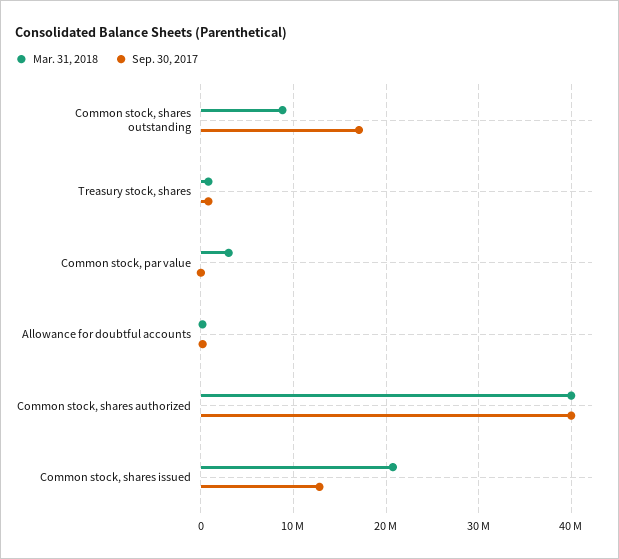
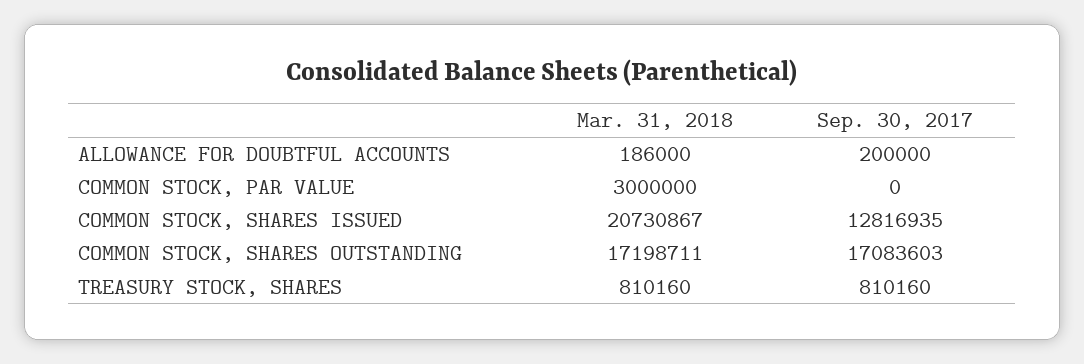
  {
    "Mar. 31, 2018": {
-     "Common stock, shares outstanding": 9000000,
+     "Common stock, shares outstanding": 17198711,
      "Treasury stock, shares": 810160,
      "Common stock, par value": 3000000,
      "Allowance for doubtful accounts": 186000,
-     "Common stock, shares authorized": 40000000,
      "Common stock, shares issued": 20730867
    },
    "Sep. 30, 2017": {
      "Common stock, shares outstanding": 17083603,
      "Treasury stock, shares": 810160,
      "Common stock, par value": 0,
      "Allowance for doubtful accounts": 200000,
-     "Common stock, shares authorized": 40000000,
      "Common stock, shares issued": 12816935
    }
  }

